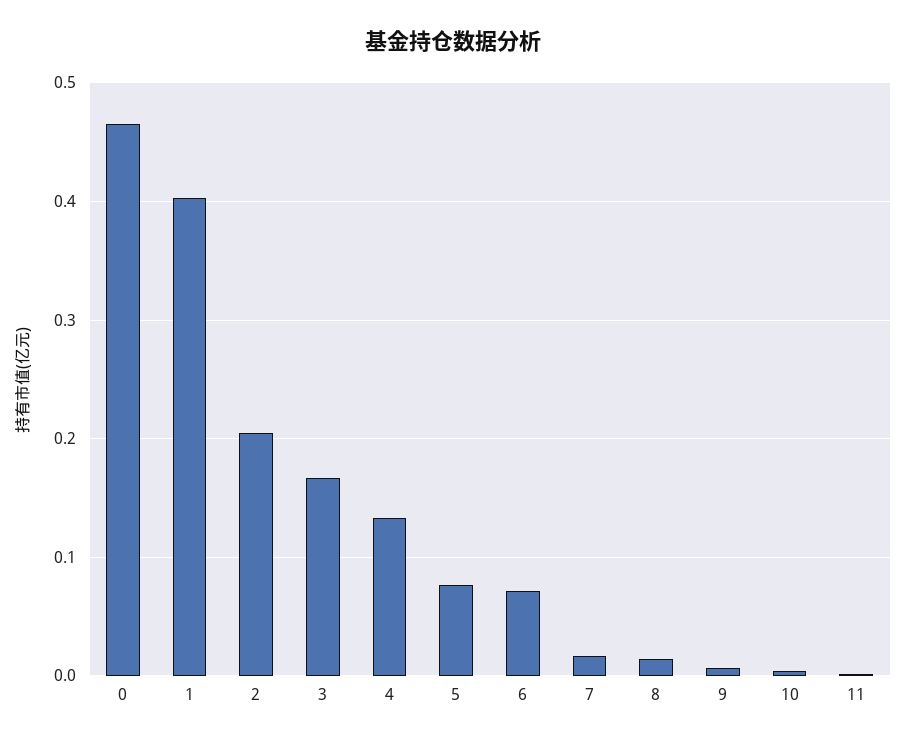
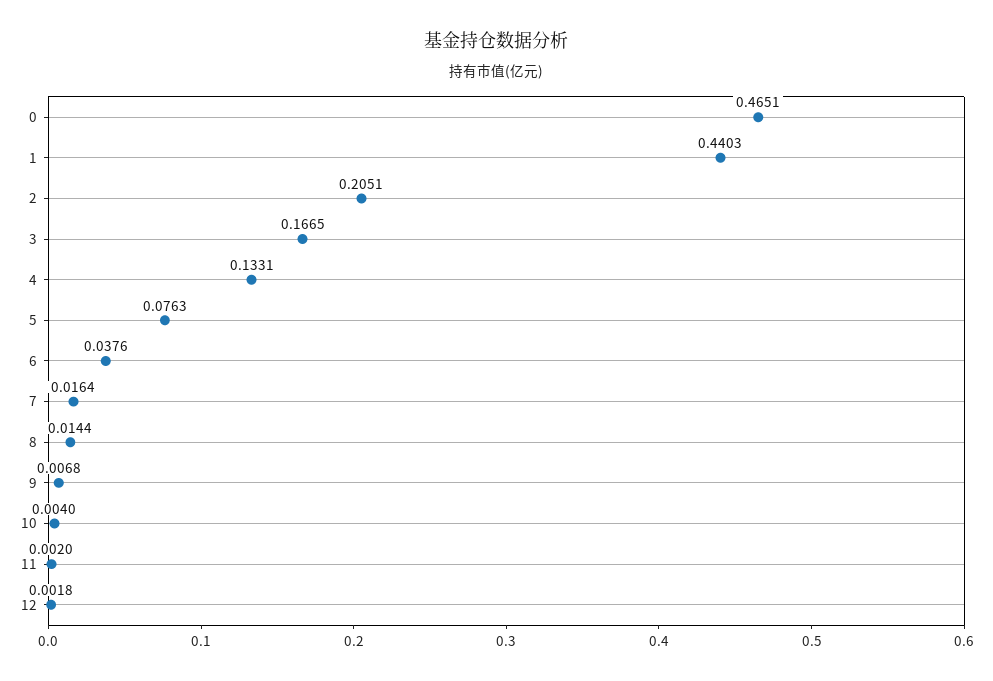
  {
    "0": 0.4651,
-   "1": 0.4,
+   "1": 0.4403,
    "2": 0.2051,
    "3": 0.1665,
    "4": 0.1331,
    "5": 0.0763,
-   "6": 0.07,
+   "6": 0.0376,
    "7": 0.0164,
    "8": 0.0144,
    "9": 0.0068,
    "10": 0.004,
-   "11": 0.002
+   "11": 0.002,
+   "12": 0.0018
  }

